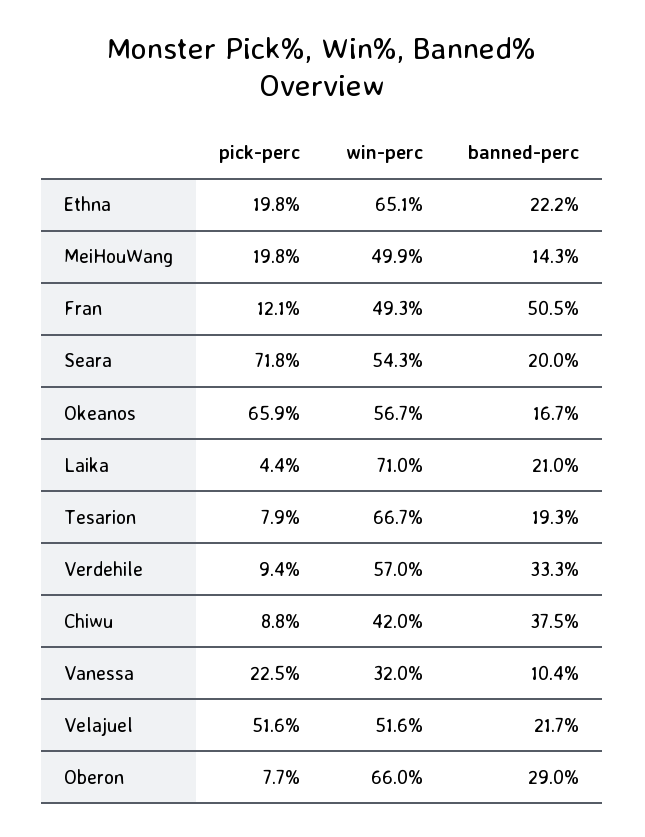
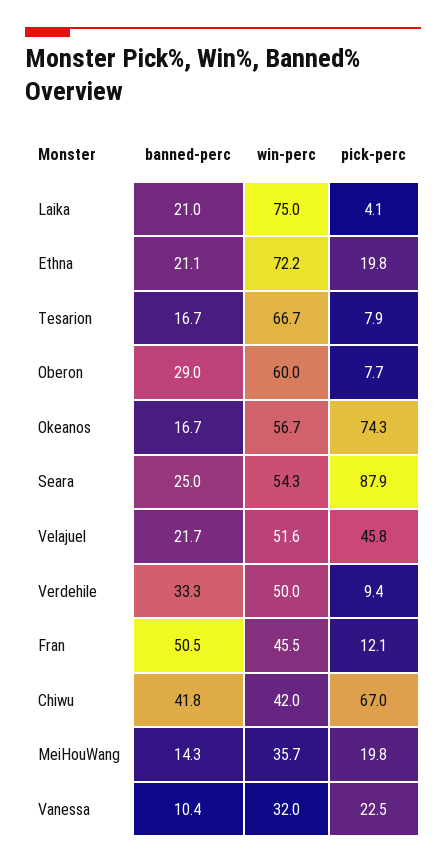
  {
    "pick-perc": {
      "Ethna": 19.8,
      "MeiHouWang": 19.8,
      "Fran": 12.1,
-     "Seara": 71.8,
+     "Seara": 87.9,
-     "Okeanos": 65.9,
+     "Okeanos": 74.3,
-     "Laika": 4.4,
+     "Laika": 4.1,
      "Tesarion": 7.9,
      "Verdehile": 9.4,
-     "Chiwu": 8.8,
+     "Chiwu": 67,
      "Vanessa": 22.5,
-     "Velajuel": 51.6,
+     "Velajuel": 45.8,
      "Oberon": 7.7
    },
    "win-perc": {
-     "Ethna": 65.1,
+     "Ethna": 72.2,
-     "MeiHouWang": 49.9,
+     "MeiHouWang": 35.7,
-     "Fran": 49.3,
+     "Fran": 45.5,
      "Seara": 54.3,
      "Okeanos": 56.7,
-     "Laika": 71,
+     "Laika": 75,
      "Tesarion": 66.7,
-     "Verdehile": 57,
+     "Verdehile": 50,
      "Chiwu": 42,
      "Vanessa": 32,
      "Velajuel": 51.6,
-     "Oberon": 66
+     "Oberon": 60
    },
    "banned-perc": {
-     "Ethna": 22.2,
+     "Ethna": 21.1,
      "MeiHouWang": 14.3,
      "Fran": 50.5,
-     "Seara": 20,
+     "Seara": 25,
      "Okeanos": 16.7,
      "Laika": 21,
-     "Tesarion": 19.3,
+     "Tesarion": 16.7,
      "Verdehile": 33.3,
-     "Chiwu": 37.5,
+     "Chiwu": 41.8,
      "Vanessa": 10.4,
      "Velajuel": 21.7,
      "Oberon": 29
    }
  }

